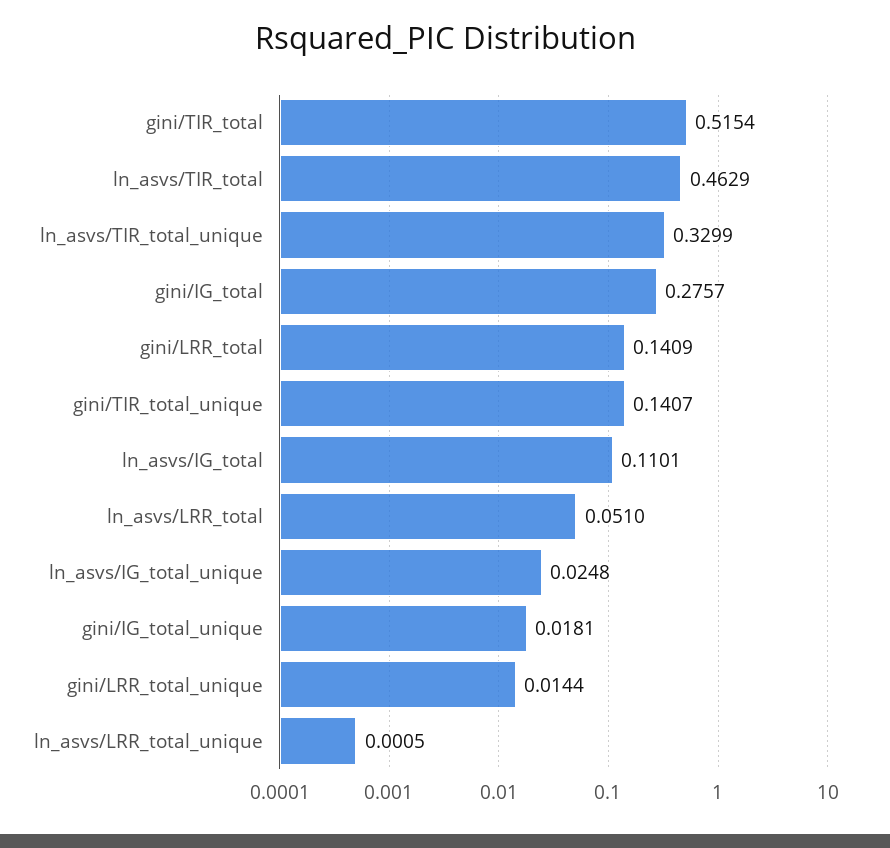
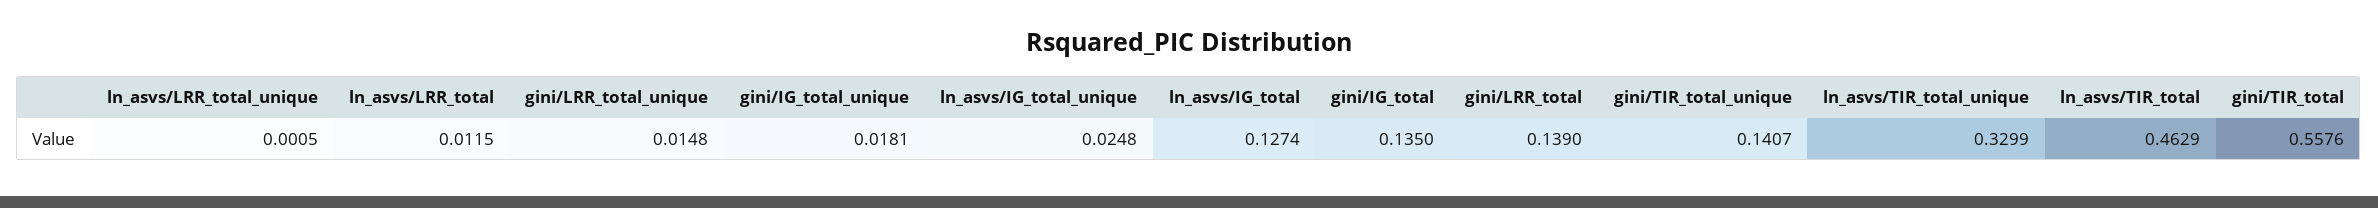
  {
-   "gini/TIR_total": 0.5154,
+   "gini/TIR_total": 0.5576,
    "ln_asvs/TIR_total": 0.4629,
    "ln_asvs/TIR_total_unique": 0.3299,
-   "gini/IG_total": 0.2757,
+   "gini/IG_total": 0.135,
-   "gini/LRR_total": 0.1409,
+   "gini/LRR_total": 0.139,
    "gini/TIR_total_unique": 0.1407,
-   "ln_asvs/IG_total": 0.1101,
+   "ln_asvs/IG_total": 0.1274,
-   "ln_asvs/LRR_total": 0.051,
+   "ln_asvs/LRR_total": 0.0115,
    "ln_asvs/IG_total_unique": 0.0248,
    "gini/IG_total_unique": 0.0181,
-   "gini/LRR_total_unique": 0.0144,
+   "gini/LRR_total_unique": 0.0148,
    "ln_asvs/LRR_total_unique": 0.0005
  }

